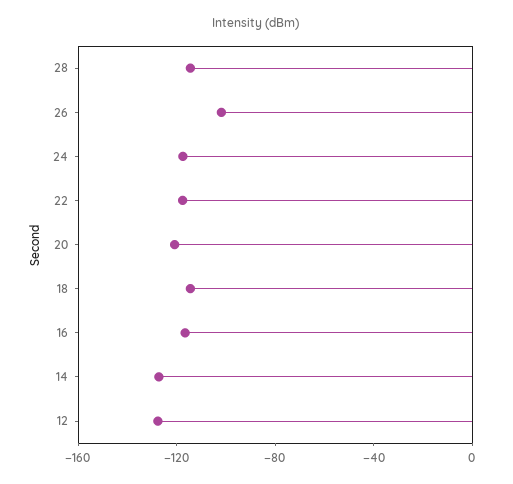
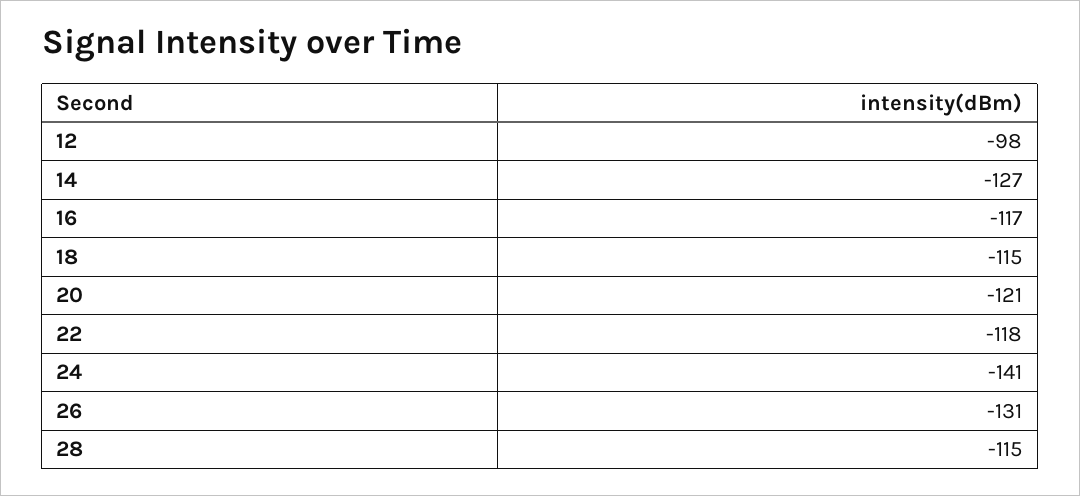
  {
    "28": -115,
-   "26": -100,
+   "26": -131,
-   "24": -120,
+   "24": -141,
    "22": -118,
    "20": -121,
    "18": -115,
    "16": -117,
    "14": -127,
-   "12": -130
+   "12": -98
  }

